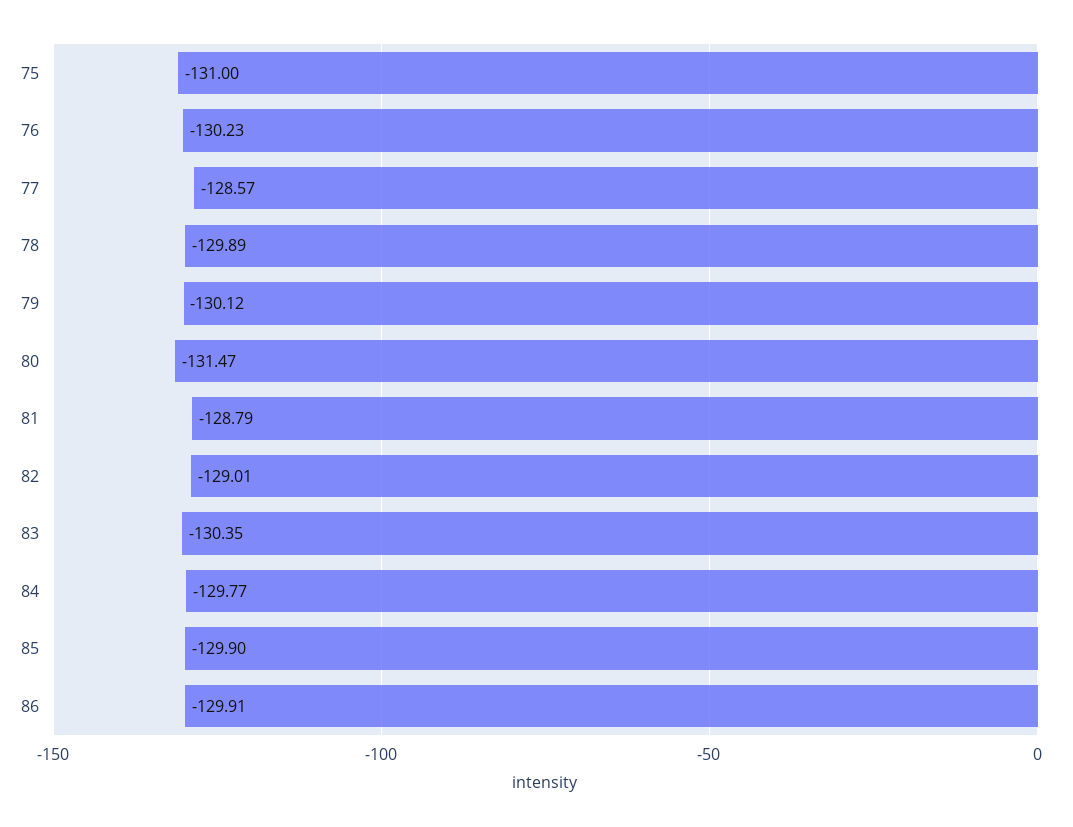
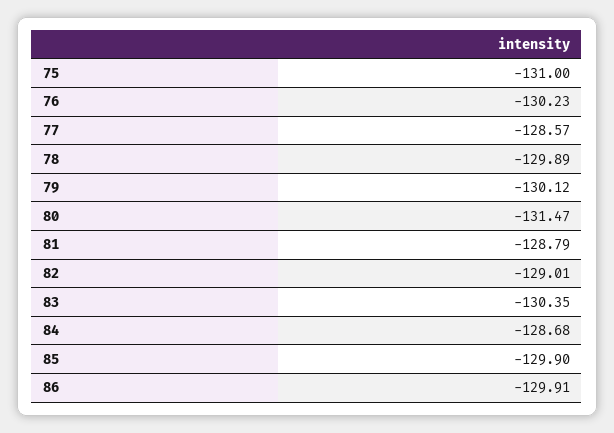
  {
    "75": -131,
    "76": -130.23,
    "77": -128.57,
    "78": -129.89,
    "79": -130.12,
    "80": -131.47,
    "81": -128.79,
    "82": -129.01,
    "83": -130.35,
-   "84": -129.77,
+   "84": -128.68,
    "85": -129.9,
    "86": -129.91
  }

